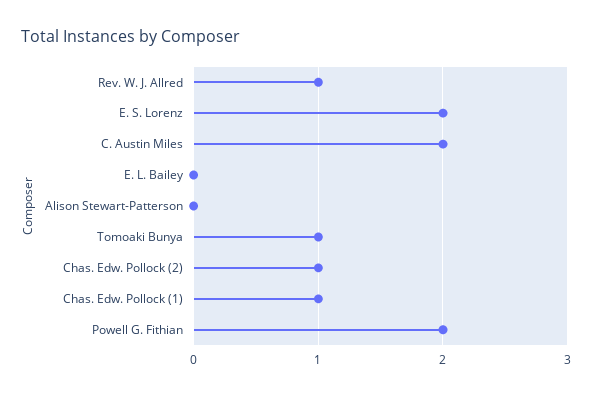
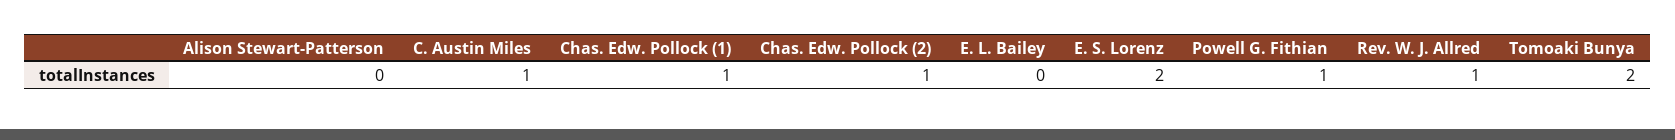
  {
    "Rev. W. J. Allred": 1,
    "E. S. Lorenz": 2,
-   "C. Austin Miles": 2,
+   "C. Austin Miles": 1,
    "E. L. Bailey": 0,
    "Alison Stewart-Patterson": 0,
-   "Tomoaki Bunya": 1,
+   "Tomoaki Bunya": 2,
    "Chas. Edw. Pollock (2)": 1,
    "Chas. Edw. Pollock (1)": 1,
-   "Powell G. Fithian": 2
+   "Powell G. Fithian": 1
  }

